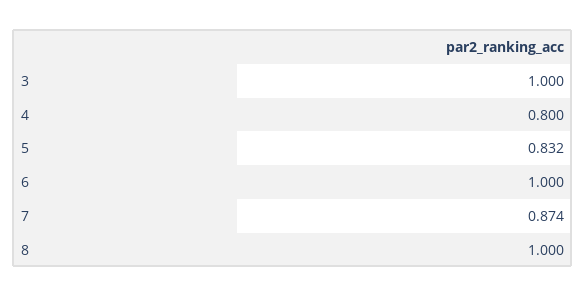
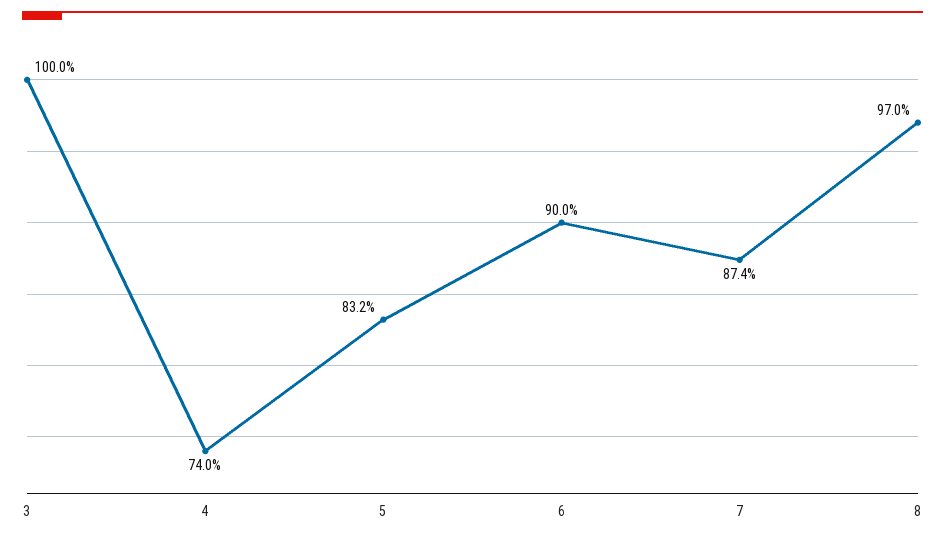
  {
    "3": 1,
-   "4": 0.8,
+   "4": 0.74,
    "5": 0.832,
-   "6": 1,
+   "6": 0.9,
    "7": 0.874,
-   "8": 1
+   "8": 0.97
  }

